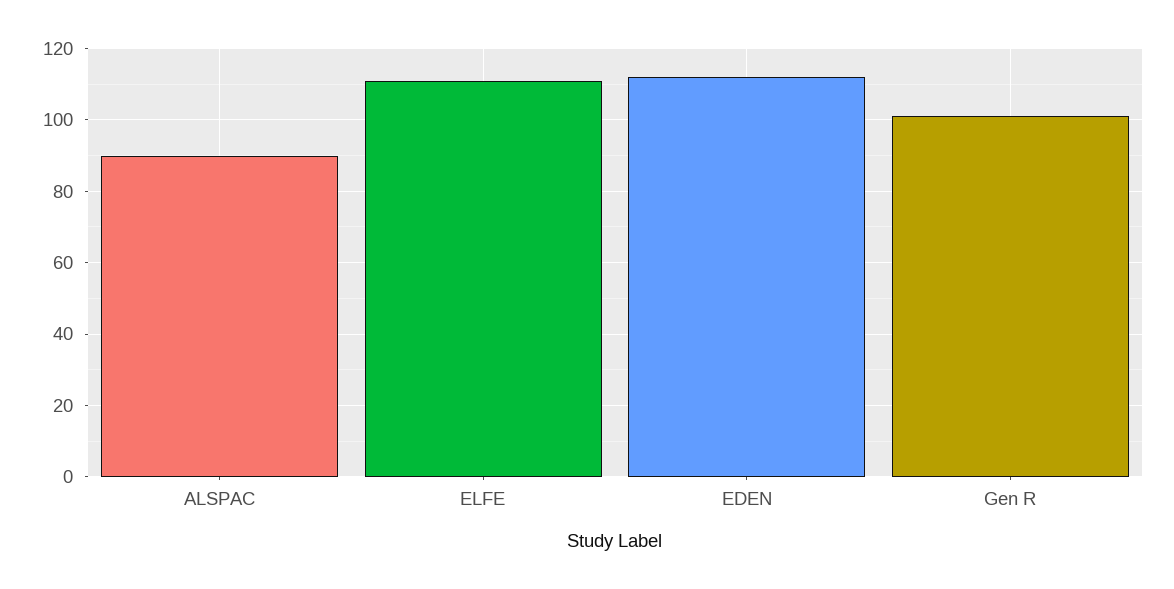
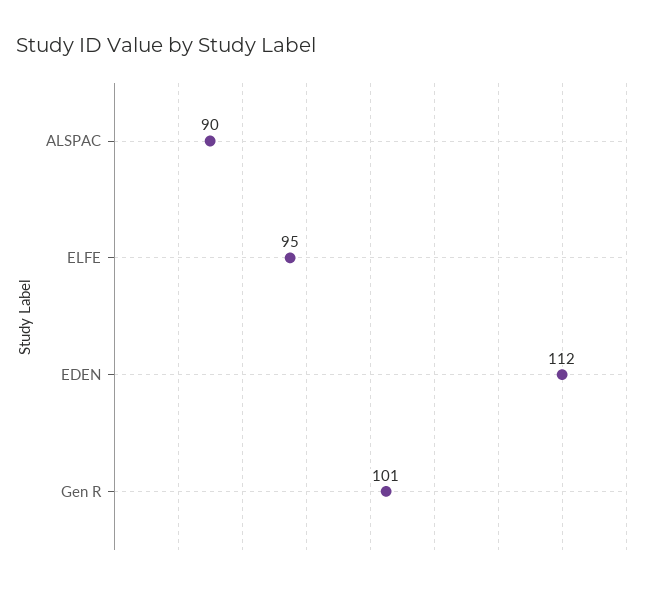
  {
    "ALSPAC": 90,
-   "ELFE": 110,
+   "ELFE": 95,
    "EDEN": 112,
    "Gen R": 101
  }

